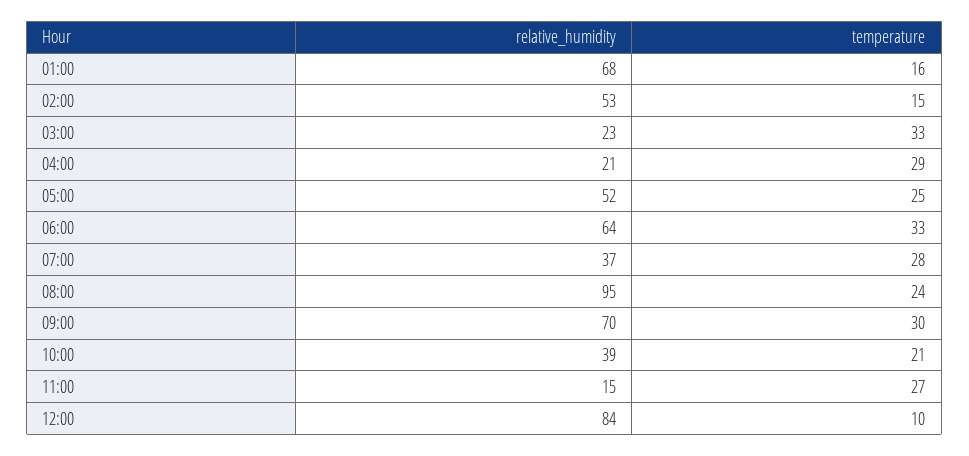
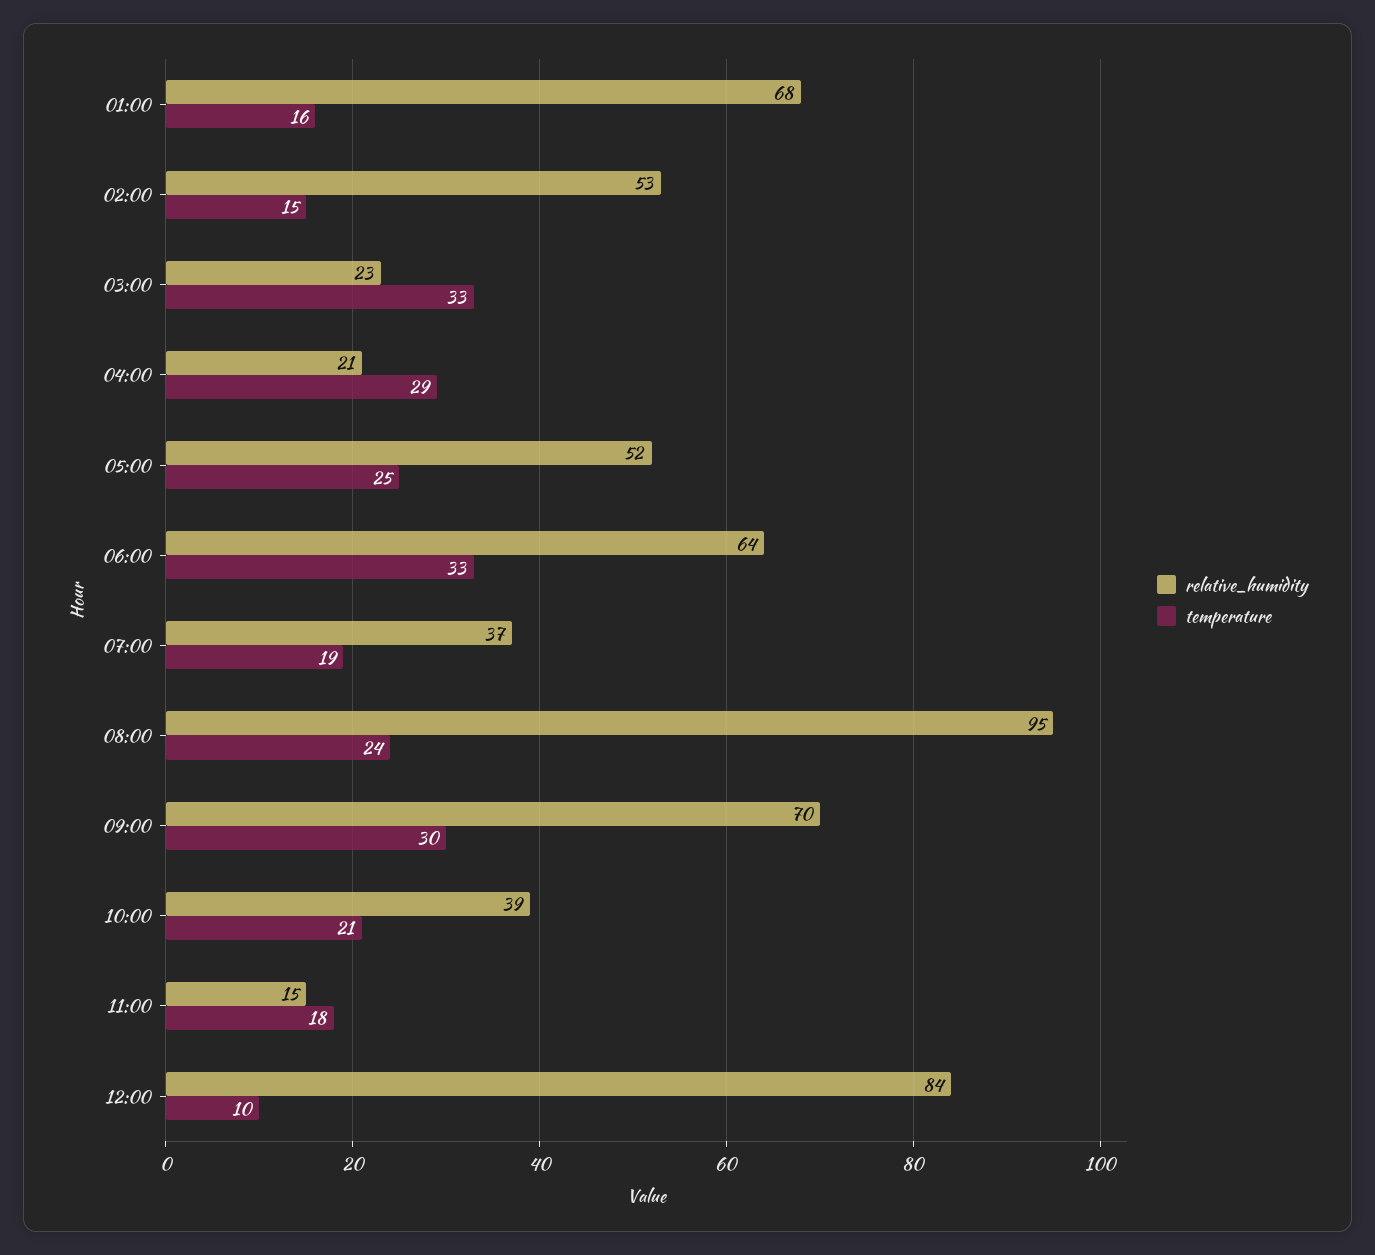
  {
    "relative_humidity": {
      "01:00": 68,
      "02:00": 53,
      "03:00": 23,
      "04:00": 21,
      "05:00": 52,
      "06:00": 64,
      "07:00": 37,
      "08:00": 95,
      "09:00": 70,
      "10:00": 39,
      "11:00": 15,
      "12:00": 84
    },
    "temperature": {
      "01:00": 16,
      "02:00": 15,
      "03:00": 33,
      "04:00": 29,
      "05:00": 25,
      "06:00": 33,
-     "07:00": 28,
+     "07:00": 19,
      "08:00": 24,
      "09:00": 30,
      "10:00": 21,
-     "11:00": 27,
+     "11:00": 18,
      "12:00": 10
    }
  }

